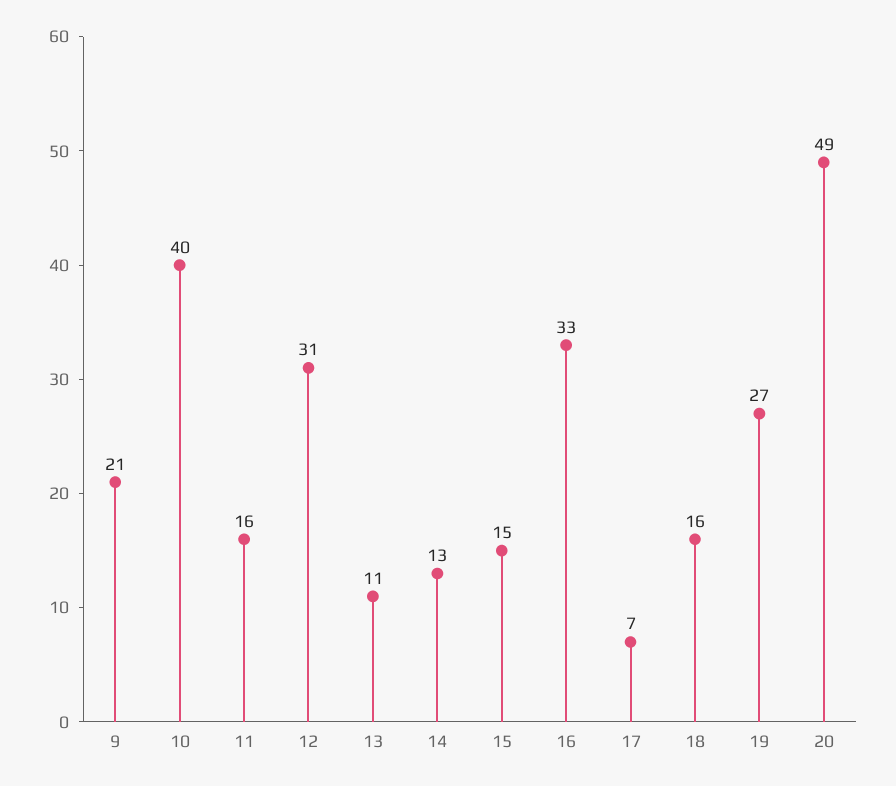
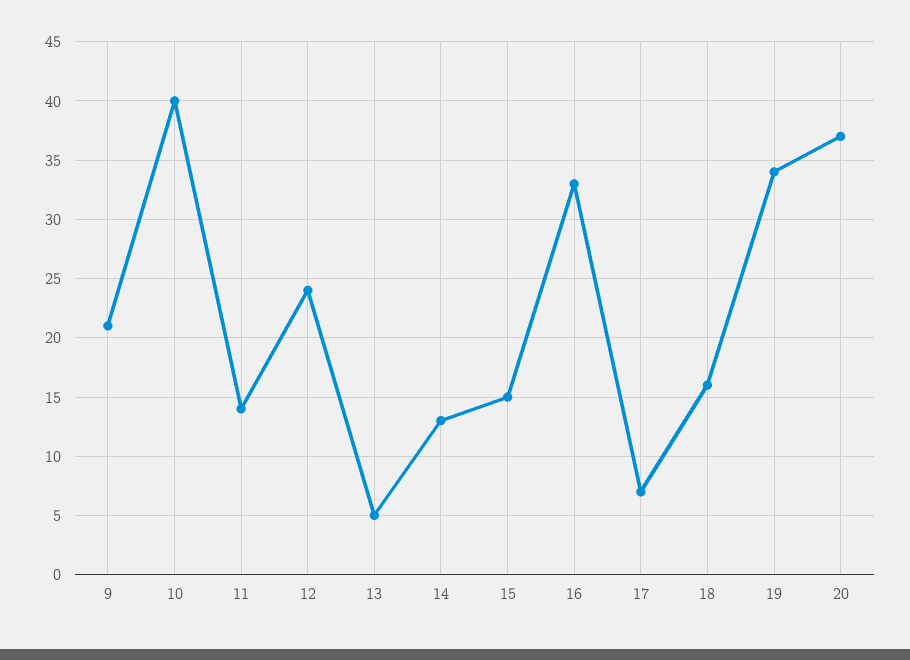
  {
    "9": 21,
    "10": 40,
-   "11": 16,
+   "11": 14,
-   "12": 31,
+   "12": 24,
-   "13": 11,
+   "13": 5,
    "14": 13,
    "15": 15,
    "16": 33,
    "17": 7,
    "18": 16,
-   "19": 27,
+   "19": 34,
-   "20": 49
+   "20": 37
  }

